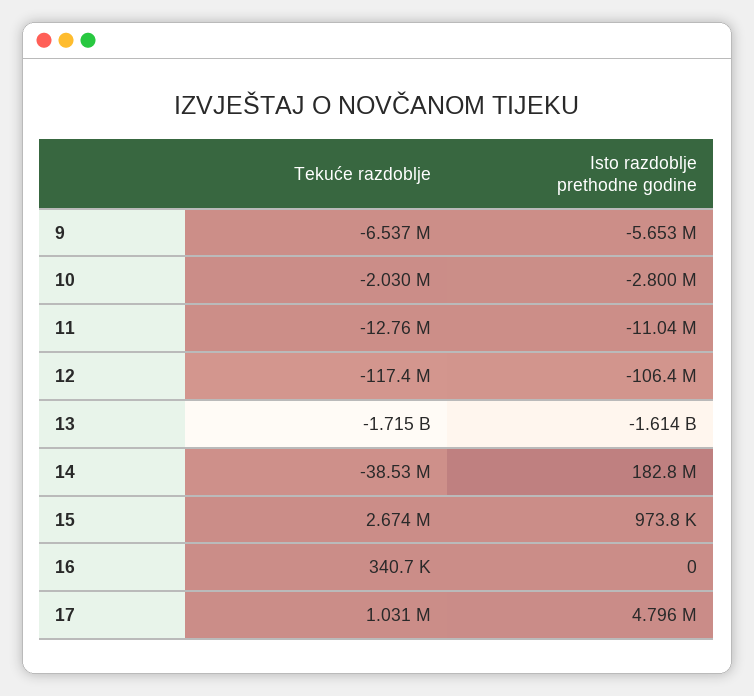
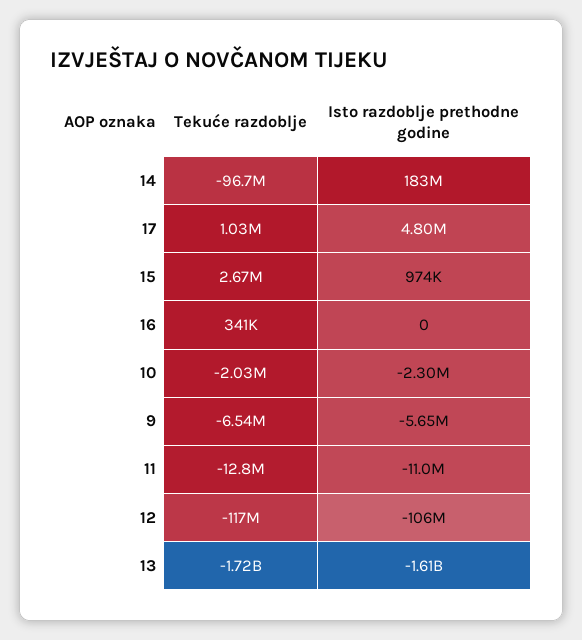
  {
    "Tekuće razdoblje": {
      "9": -6537000,
      "10": -2030000,
      "11": -12760000,
      "12": -117400000,
      "13": -1715000000,
-     "14": -38530000,
+     "14": -96700000,
      "15": 2674000,
      "16": 340700,
      "17": 1031000
    },
    "Isto razdoblje prethodne godine": {
      "9": -5653000,
-     "10": -2800000,
+     "10": -2300000,
      "11": -11040000,
      "12": -106400000,
      "13": -1614000000,
      "14": 182800000,
      "15": 973800,
      "16": 0,
      "17": 4796000
    }
  }

